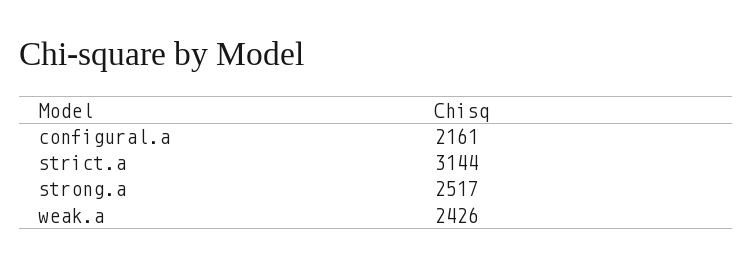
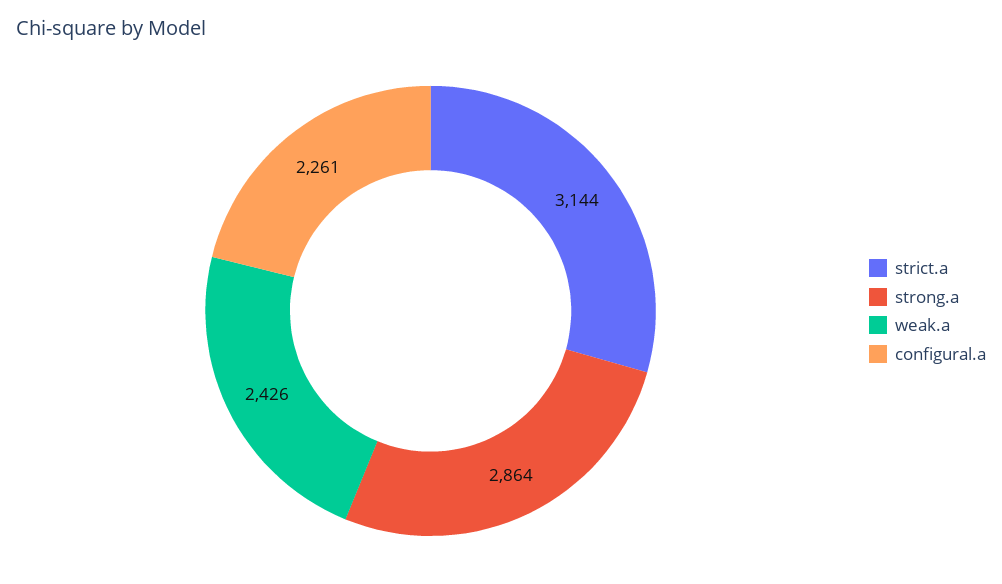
  {
-   "configural.a": 2161,
+   "configural.a": 2261,
    "strict.a": 3144,
-   "strong.a": 2517,
+   "strong.a": 2864,
    "weak.a": 2426
  }

